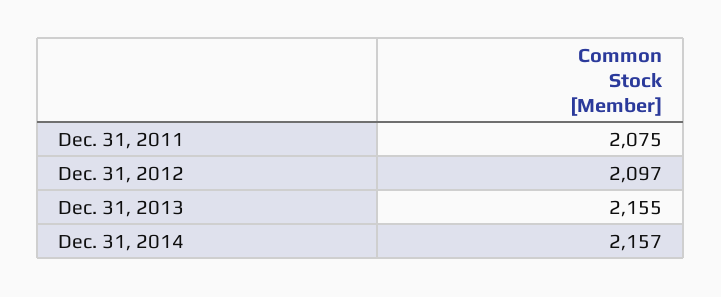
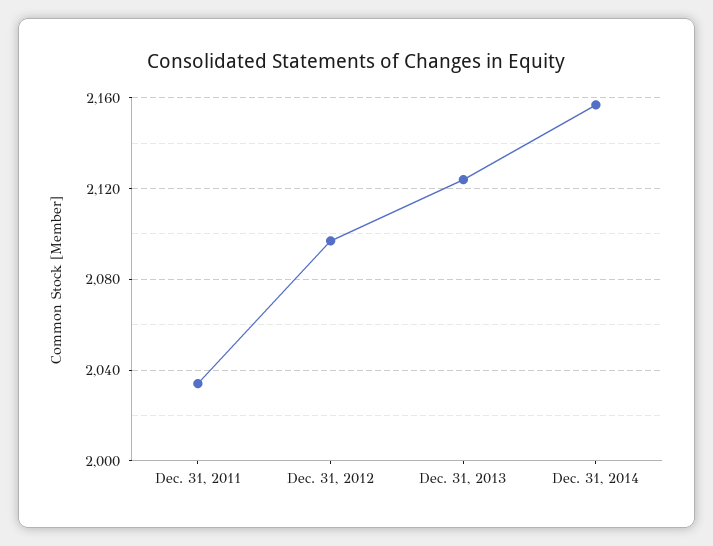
  {
-   "Dec. 31, 2011": 2075,
+   "Dec. 31, 2011": 2035,
    "Dec. 31, 2012": 2097,
-   "Dec. 31, 2013": 2155,
+   "Dec. 31, 2013": 2125,
    "Dec. 31, 2014": 2157
  }

